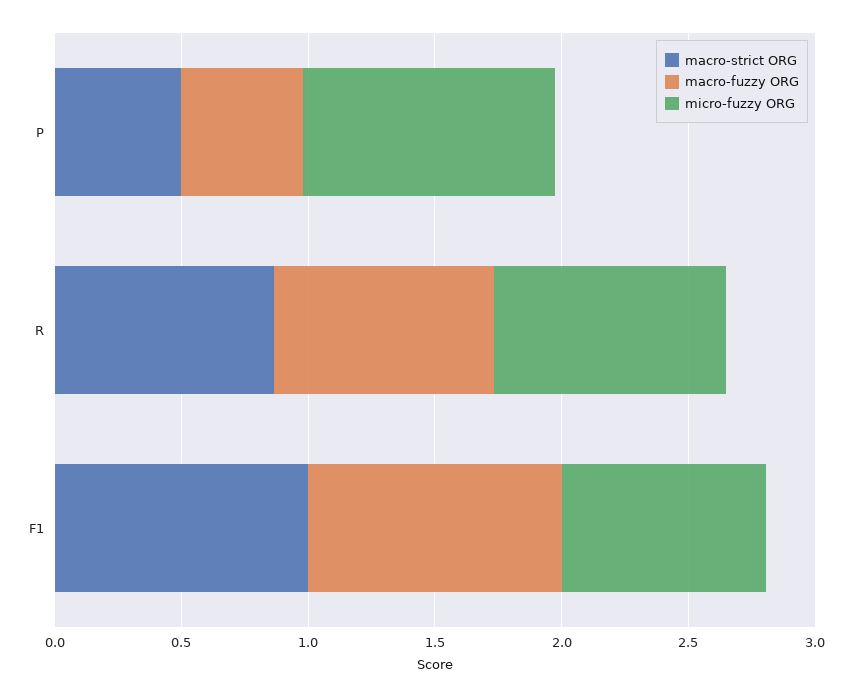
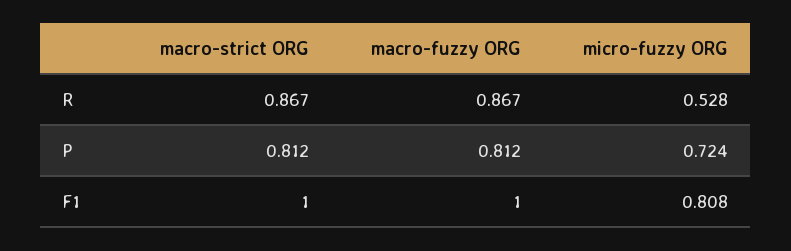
  {
    "macro-strict ORG": {
-     "P": 0.5,
+     "P": 0.812,
      "R": 0.867,
      "F1": 1
    },
    "macro-fuzzy ORG": {
-     "P": 0.5,
+     "P": 0.812,
      "R": 0.867,
      "F1": 1
    },
    "micro-fuzzy ORG": {
-     "P": 1,
+     "P": 0.724,
-     "R": 0.9,
+     "R": 0.528,
      "F1": 0.808
    }
  }

